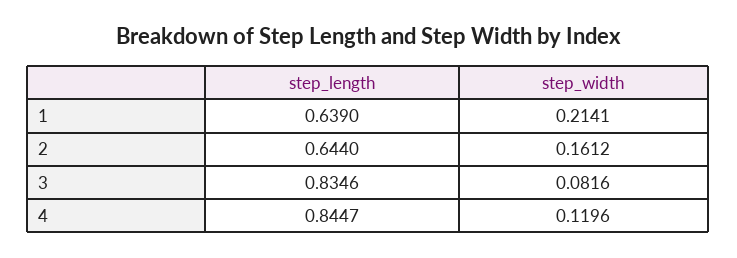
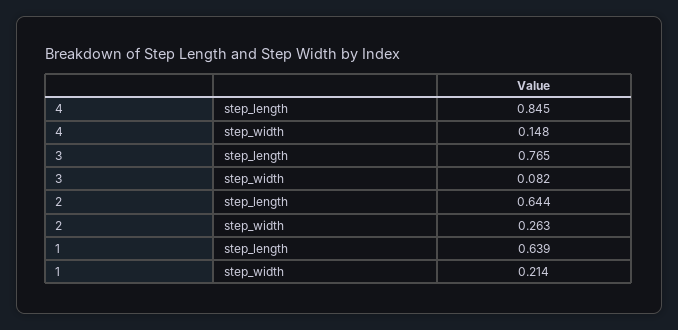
  {
    "step_length": {
      "1": 0.639,
      "2": 0.644,
-     "3": 0.8346,
+     "3": 0.765,
      "4": 0.8447
    },
    "step_width": {
      "1": 0.2141,
-     "2": 0.1612,
+     "2": 0.263,
      "3": 0.0816,
-     "4": 0.1196
+     "4": 0.148
    }
  }

